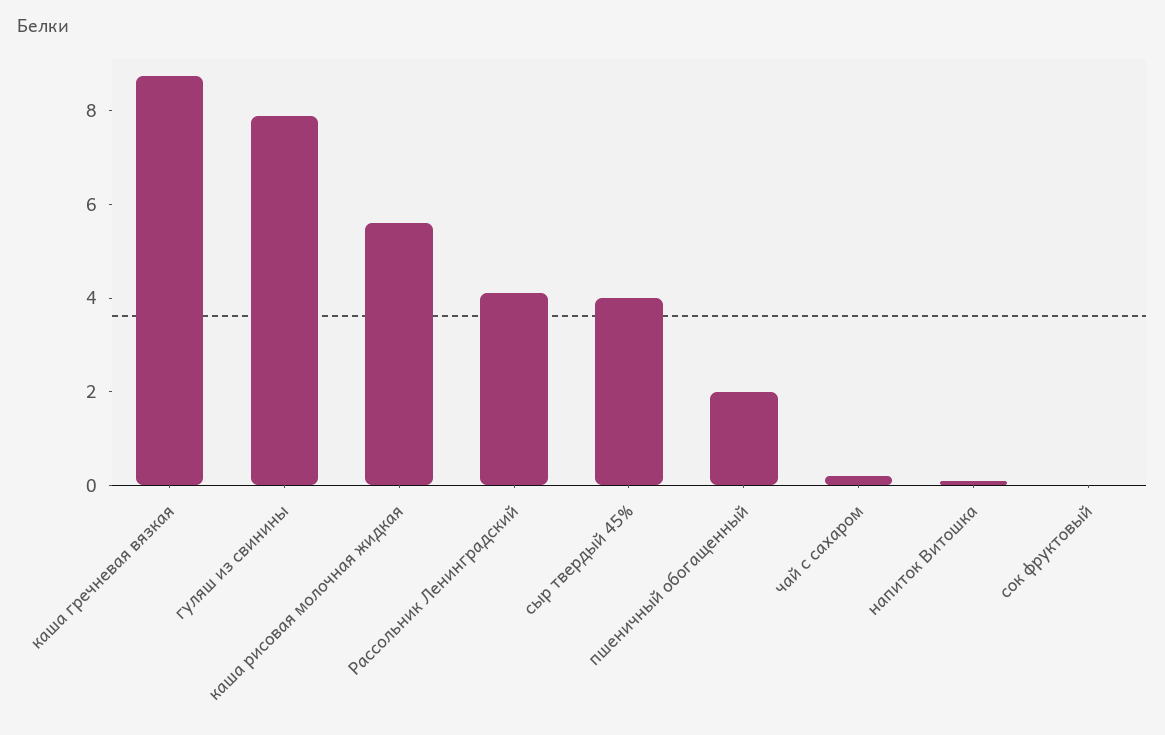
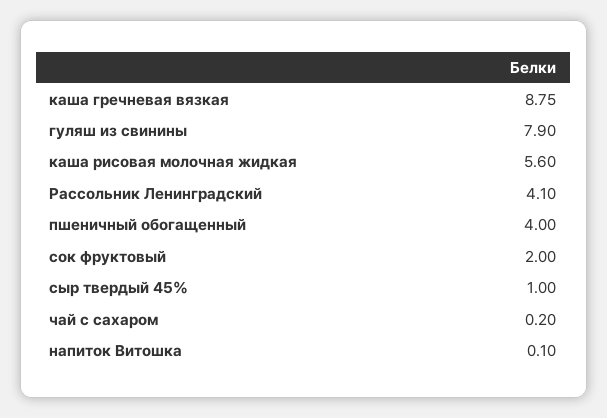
  {
    "каша гречневая вязкая": 8.75,
    "гуляш из свинины": 7.9,
    "каша рисовая молочная жидкая": 5.6,
    "Рассольник Ленинградский": 4.1,
-   "сыр твердый 45%": 4,
+   "сыр твердый 45%": 1,
-   "пшеничный обогащенный": 2,
+   "пшеничный обогащенный": 4,
    "чай с сахаром": 0.2,
    "напиток Витошка": 0.1,
-   "сок фруктовый": 0
+   "сок фруктовый": 2
  }

